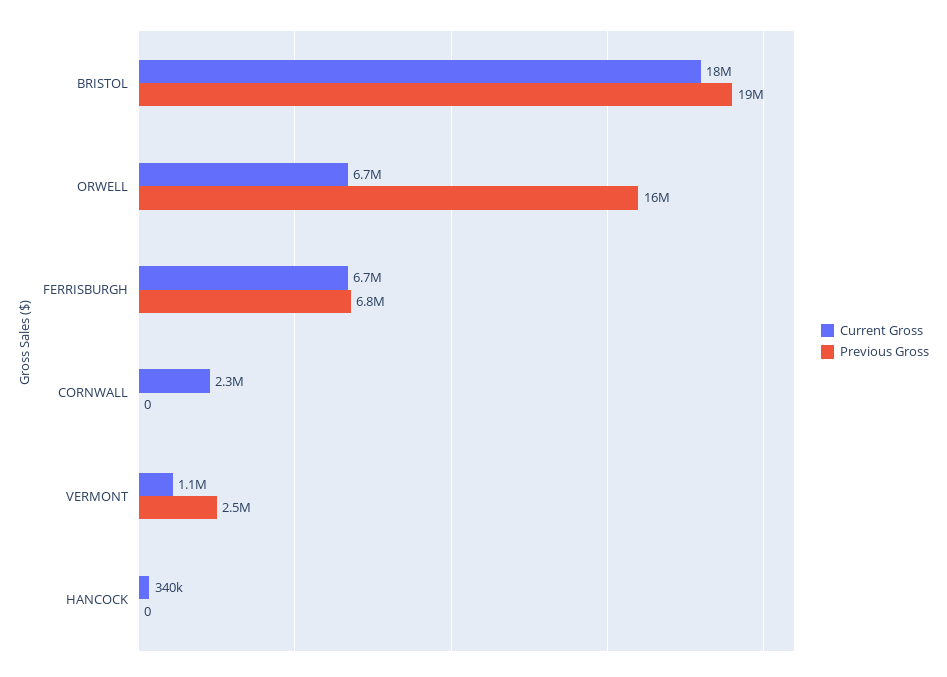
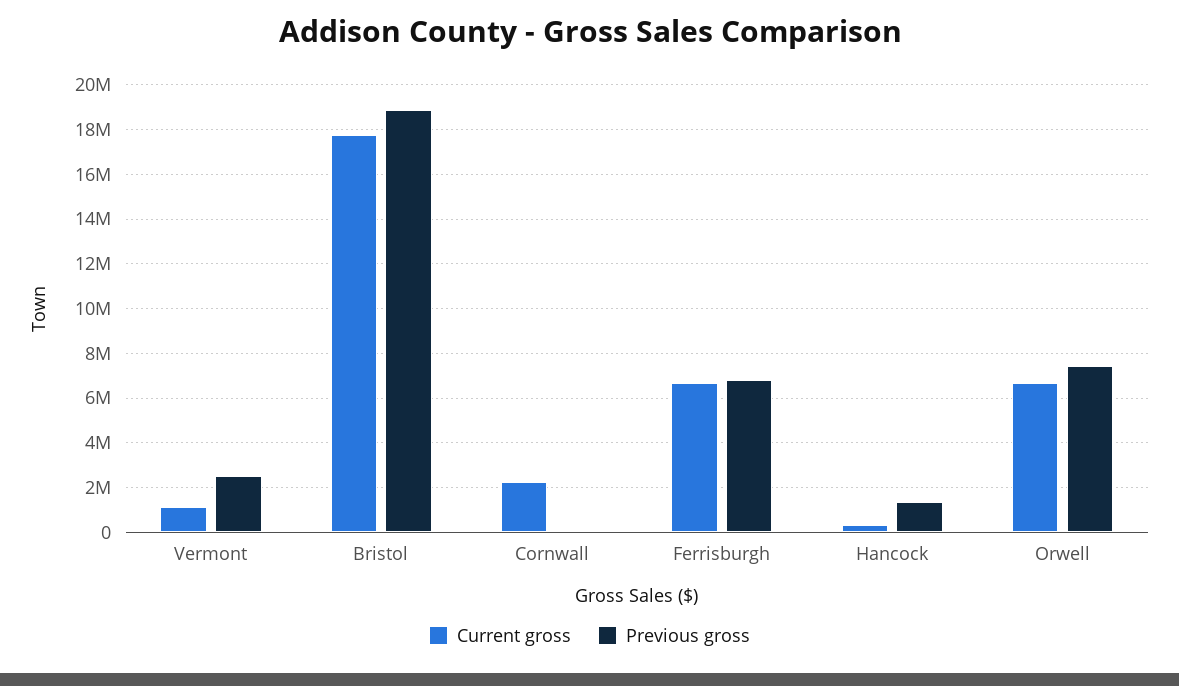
  {
    "Current Gross": {
      "BRISTOL": 18000000,
      "ORWELL": 6700000,
      "FERRISBURGH": 6700000,
      "CORNWALL": 2300000,
      "VERMONT": 1100000,
      "HANCOCK": 340000
    },
    "Previous Gross": {
      "BRISTOL": 19000000,
-     "ORWELL": 16000000,
+     "ORWELL": 7500000,
      "FERRISBURGH": 6800000,
      "CORNWALL": 0,
      "VERMONT": 2500000,
-     "HANCOCK": 0
+     "HANCOCK": 1500000
    }
  }

